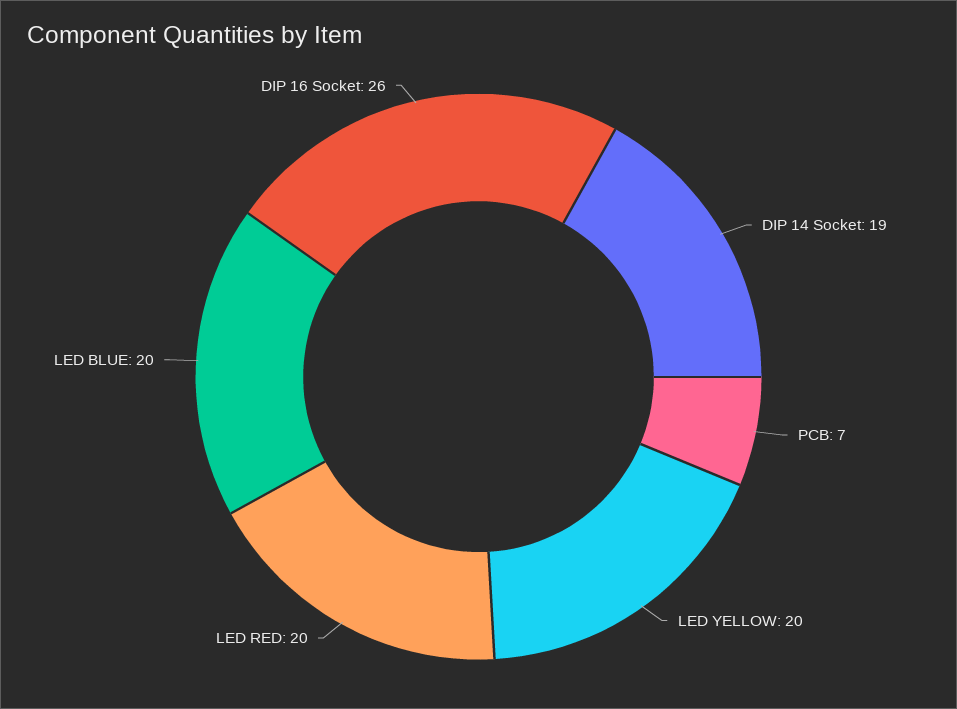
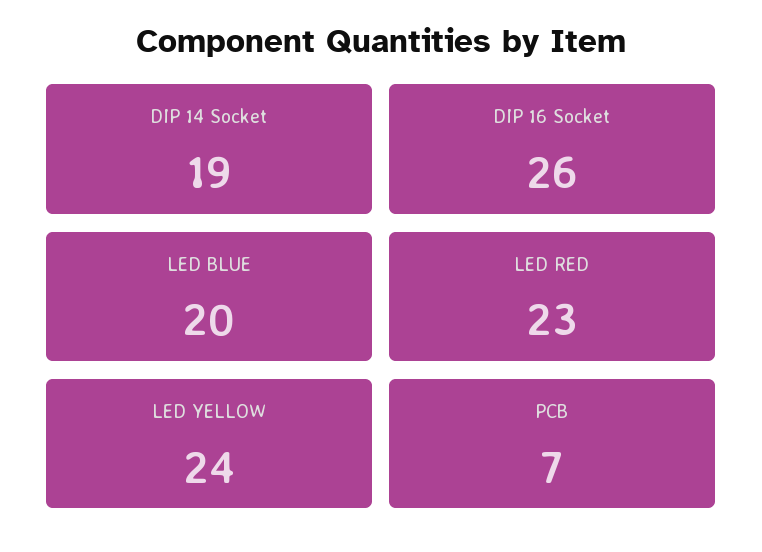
  {
    "DIP 14 Socket": 19,
    "PCB": 7,
-   "LED YELLOW": 20,
+   "LED YELLOW": 24,
-   "LED RED": 20,
+   "LED RED": 23,
    "LED BLUE": 20,
    "DIP 16 Socket": 26
  }

